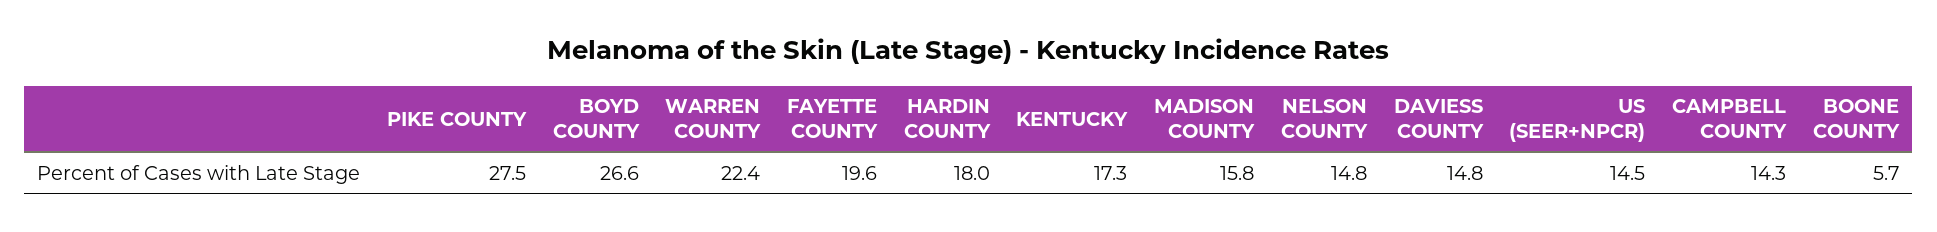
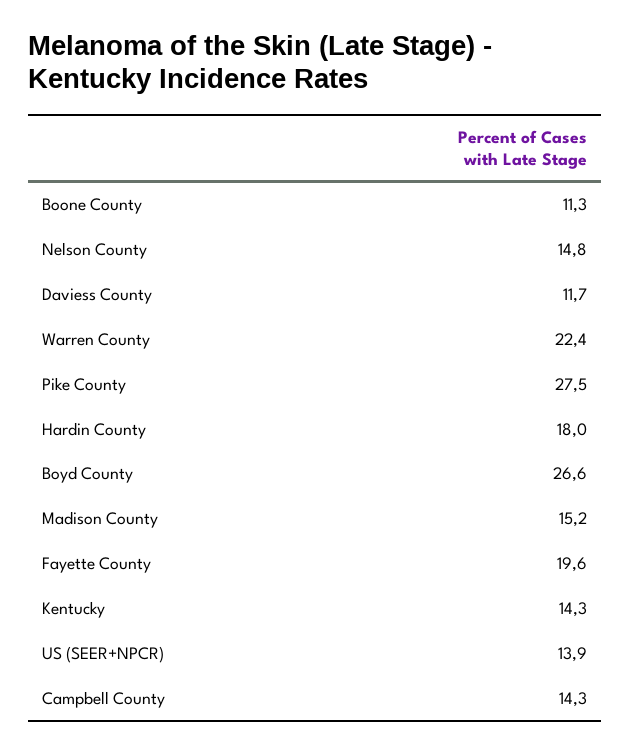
  {
    "PIKE COUNTY": 27.5,
    "BOYD COUNTY": 26.6,
    "WARREN COUNTY": 22.4,
    "FAYETTE COUNTY": 19.6,
    "HARDIN COUNTY": 18,
-   "KENTUCKY": 17.3,
+   "KENTUCKY": 14.3,
-   "MADISON COUNTY": 15.8,
+   "MADISON COUNTY": 15.2,
    "NELSON COUNTY": 14.8,
-   "DAVIESS COUNTY": 14.8,
+   "DAVIESS COUNTY": 11.7,
-   "US (SEER+NPCR)": 14.5,
+   "US (SEER+NPCR)": 13.9,
    "CAMPBELL COUNTY": 14.3,
-   "BOONE COUNTY": 5.7
+   "BOONE COUNTY": 11.3
  }

